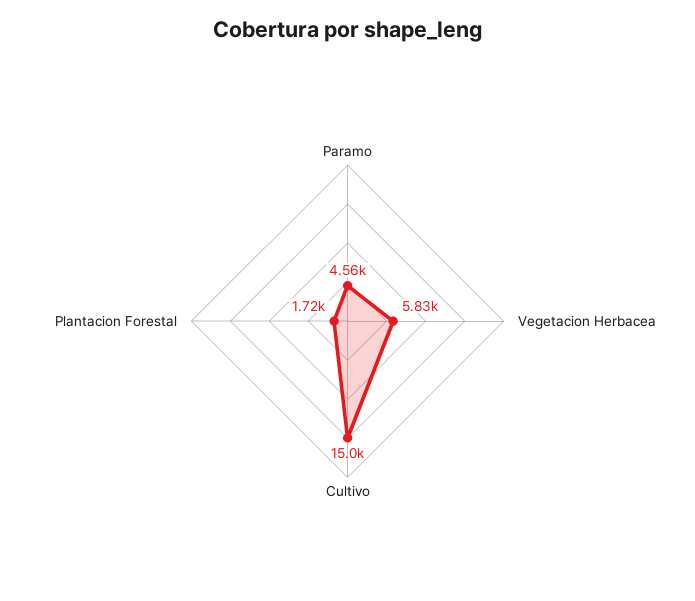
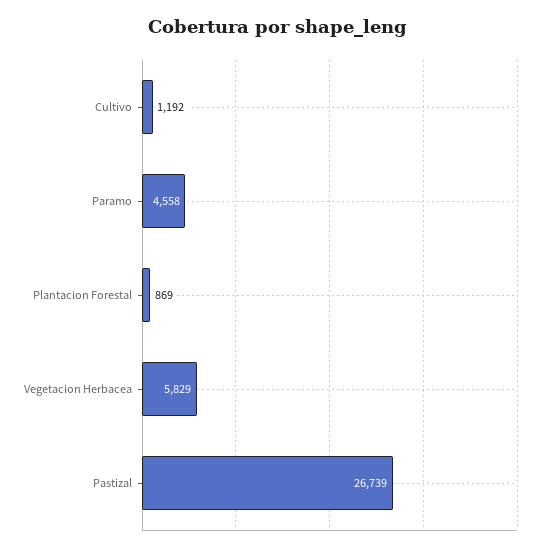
  {
    "Paramo": 4558,
    "Vegetacion Herbacea": 5829,
-   "Cultivo": 15000,
+   "Cultivo": 1192,
-   "Plantacion Forestal": 1720
+   "Plantacion Forestal": 869,
+   "Pastizal": 26739
  }

